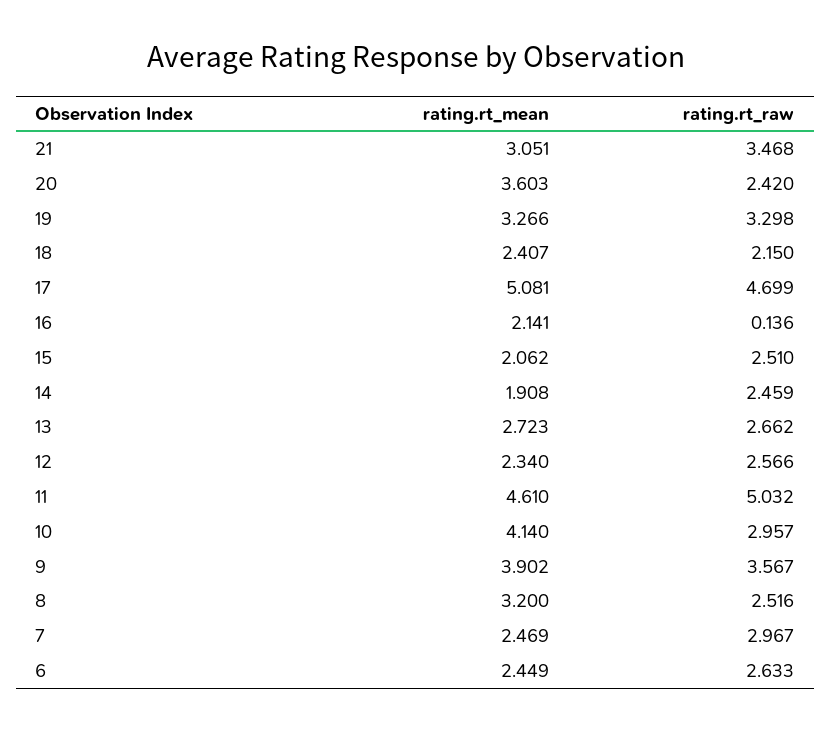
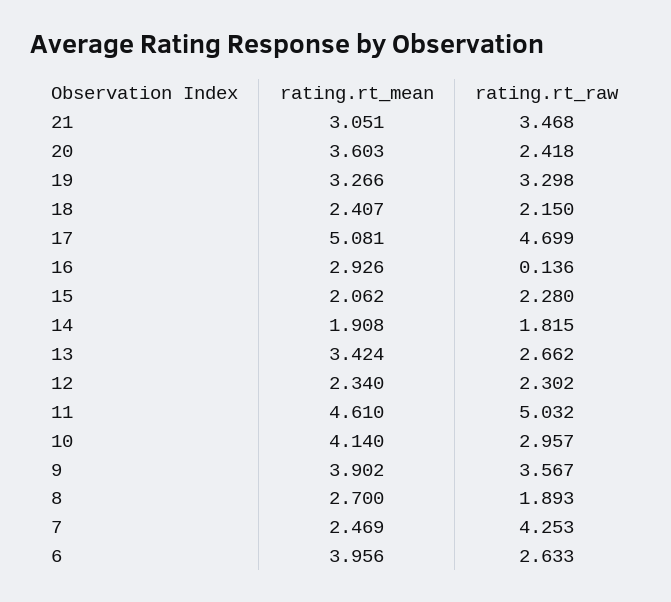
  {
    "rating.rt_mean": {
      "21": 3.051,
      "20": 3.603,
      "19": 3.266,
      "18": 2.407,
      "17": 5.081,
-     "16": 2.141,
+     "16": 2.926,
      "15": 2.062,
      "14": 1.908,
-     "13": 2.723,
+     "13": 3.424,
      "12": 2.34,
      "11": 4.61,
      "10": 4.14,
      "9": 3.902,
-     "8": 3.2,
+     "8": 2.7,
      "7": 2.469,
-     "6": 2.449
+     "6": 3.956
    },
    "rating.rt_raw": {
      "21": 3.468,
-     "20": 2.42,
+     "20": 2.418,
      "19": 3.298,
      "18": 2.15,
      "17": 4.699,
      "16": 0.136,
-     "15": 2.51,
+     "15": 2.28,
-     "14": 2.459,
+     "14": 1.815,
      "13": 2.662,
-     "12": 2.566,
+     "12": 2.302,
      "11": 5.032,
      "10": 2.957,
      "9": 3.567,
-     "8": 2.516,
+     "8": 1.893,
-     "7": 2.967,
+     "7": 4.253,
      "6": 2.633
    }
  }

